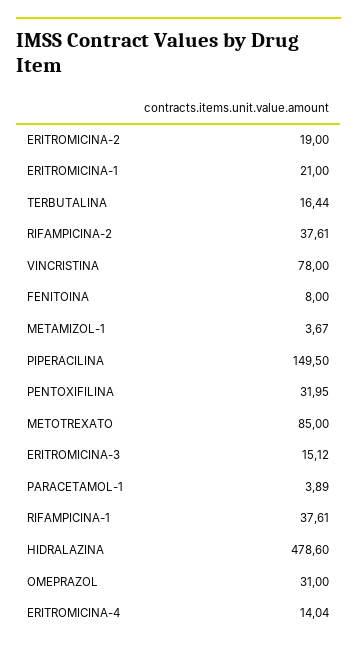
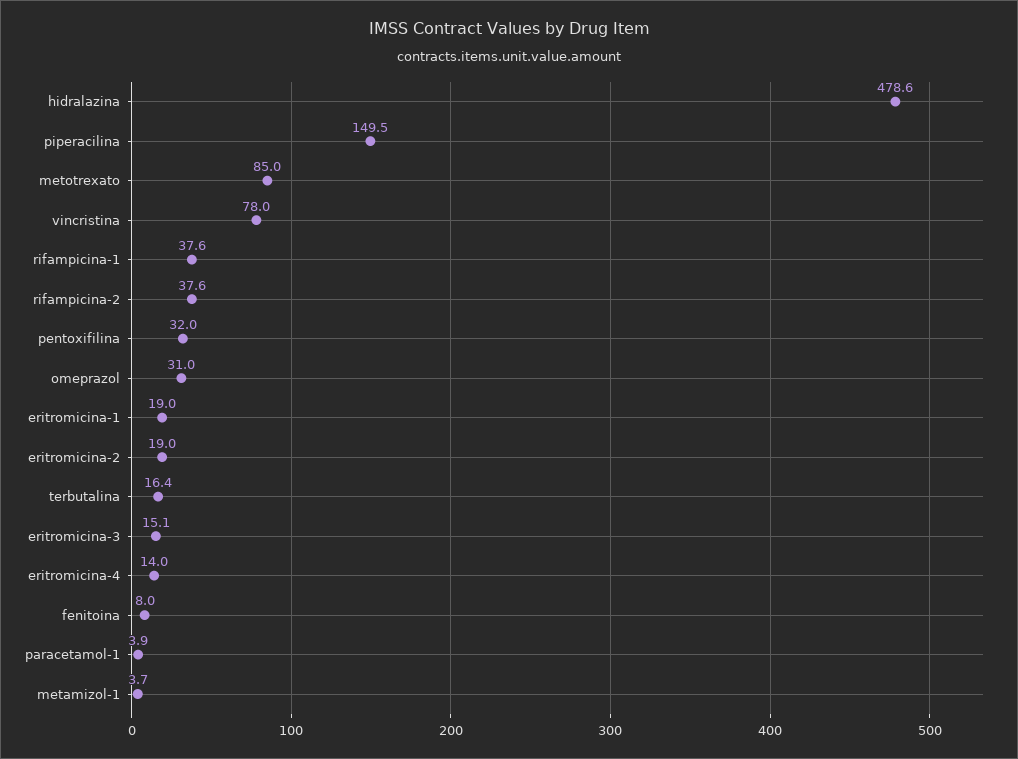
  {
    "ERITROMICINA-2": 19,
-   "ERITROMICINA-1": 21,
+   "ERITROMICINA-1": 19,
    "TERBUTALINA": 16.44,
    "RIFAMPICINA-2": 37.61,
    "VINCRISTINA": 78,
    "FENITOINA": 8,
    "METAMIZOL-1": 3.67,
    "PIPERACILINA": 149.5,
    "PENTOXIFILINA": 31.95,
    "METOTREXATO": 85,
    "ERITROMICINA-3": 15.12,
    "PARACETAMOL-1": 3.89,
    "RIFAMPICINA-1": 37.61,
    "HIDRALAZINA": 478.6,
    "OMEPRAZOL": 31,
    "ERITROMICINA-4": 14.04
  }

